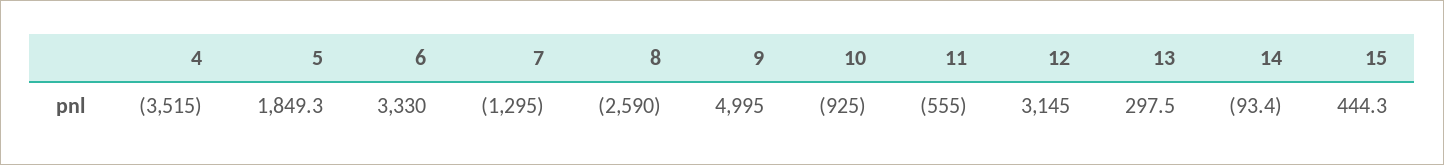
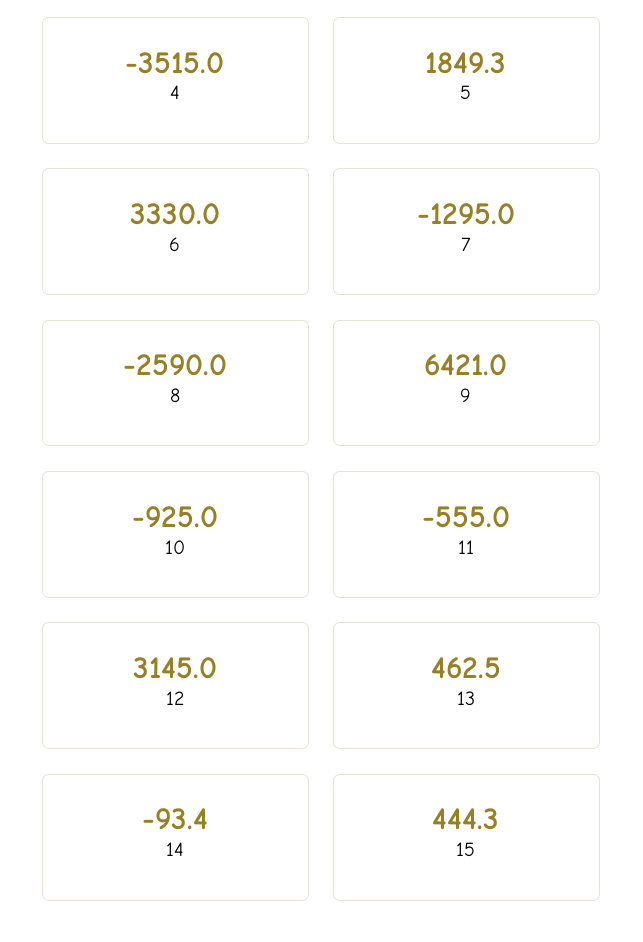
  {
    "4": -3515,
    "5": 1849.3,
    "6": 3330,
    "7": -1295,
    "8": -2590,
-   "9": 4995,
+   "9": 6421,
    "10": -925,
    "11": -555,
    "12": 3145,
-   "13": 297.5,
+   "13": 462.5,
    "14": -93.4,
    "15": 444.3
  }

